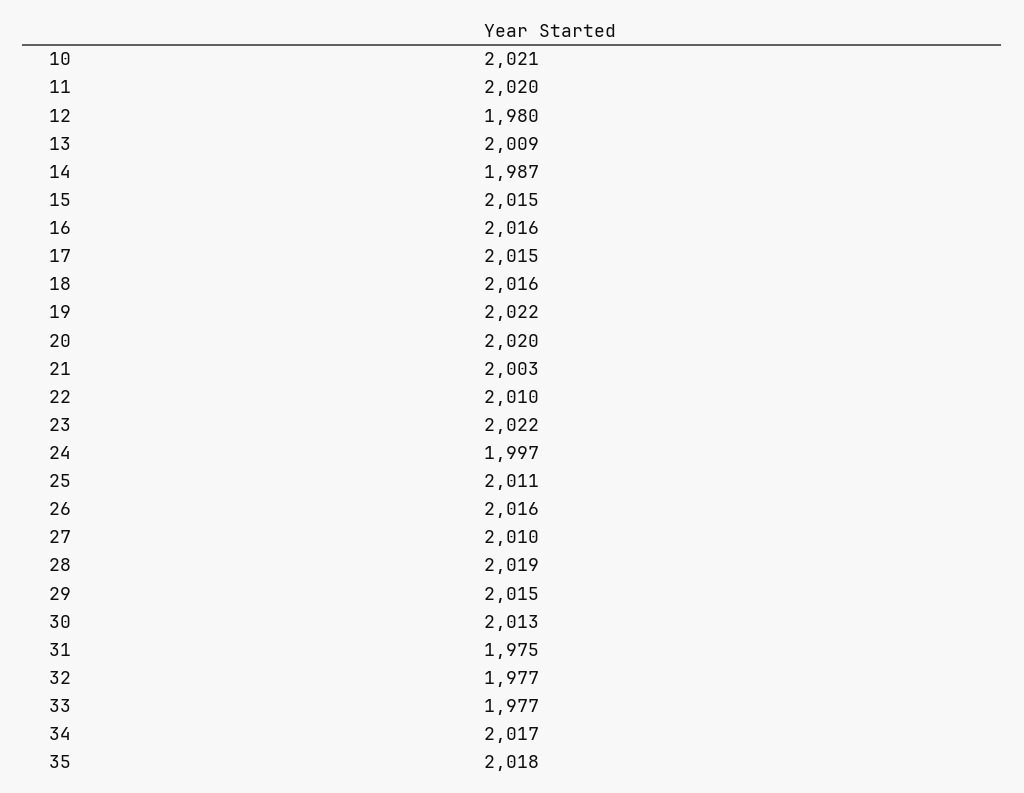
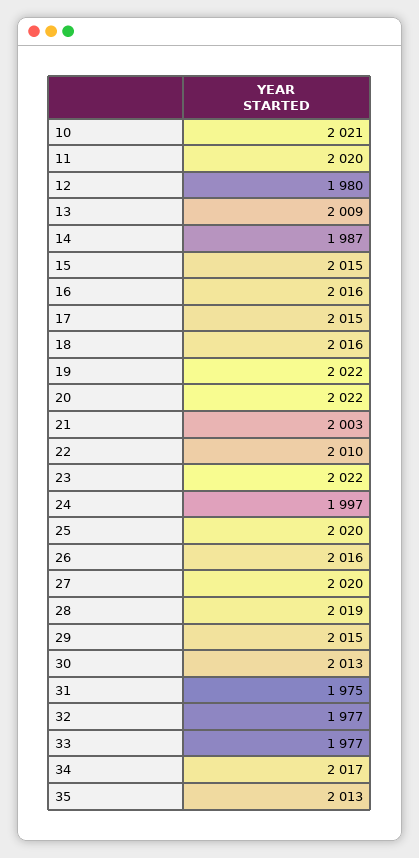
  {
    "10": 2021,
    "11": 2020,
    "12": 1980,
    "13": 2009,
    "14": 1987,
    "15": 2015,
    "16": 2016,
    "17": 2015,
    "18": 2016,
    "19": 2022,
-   "20": 2020,
+   "20": 2022,
    "21": 2003,
    "22": 2010,
    "23": 2022,
    "24": 1997,
-   "25": 2011,
+   "25": 2020,
    "26": 2016,
-   "27": 2010,
+   "27": 2020,
    "28": 2019,
    "29": 2015,
    "30": 2013,
    "31": 1975,
    "32": 1977,
    "33": 1977,
    "34": 2017,
-   "35": 2018
+   "35": 2013
  }

